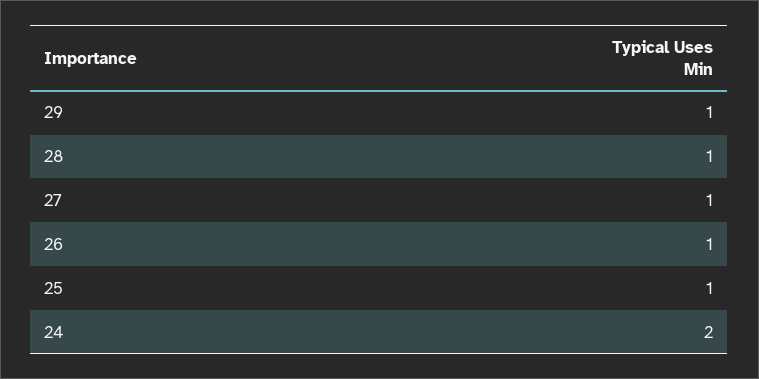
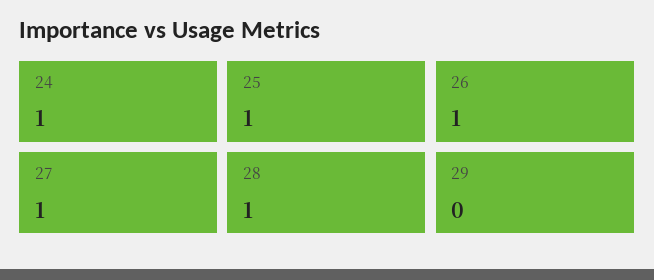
  {
-   "29": 1,
+   "29": 0,
    "28": 1,
    "27": 1,
    "26": 1,
    "25": 1,
-   "24": 2
+   "24": 1
  }

